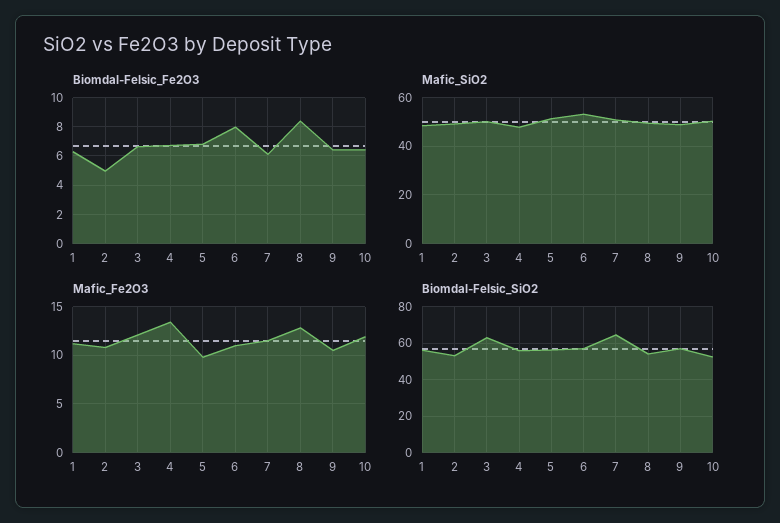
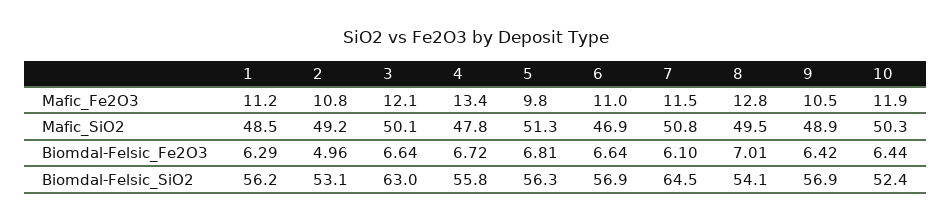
  {
    "Biomdal-Felsic_Fe2O3": {
      "1": 6.29,
      "2": 4.96,
      "3": 6.64,
      "4": 6.72,
      "5": 6.81,
-     "6": 8,
+     "6": 6.64,
      "7": 6.1,
-     "8": 8.5,
+     "8": 7.01,
      "9": 6.42,
      "10": 6.44
    },
    "Mafic_SiO2": {
      "1": 48.5,
      "2": 49.2,
      "3": 50.1,
      "4": 47.8,
      "5": 51.3,
-     "6": 52.5,
+     "6": 46.9,
      "7": 50.8,
      "8": 49.5,
      "9": 48.9,
      "10": 50.3
    },
    "Mafic_Fe2O3": {
      "1": 11.2,
      "2": 10.8,
      "3": 12.1,
      "4": 13.4,
      "5": 9.8,
      "6": 11,
      "7": 11.5,
      "8": 12.8,
      "9": 10.5,
      "10": 11.9
    },
    "Biomdal-Felsic_SiO2": {
      "1": 56.2,
      "2": 53.1,
      "3": 63,
      "4": 55.8,
      "5": 56.3,
      "6": 56.9,
      "7": 64.5,
      "8": 54.1,
      "9": 56.9,
      "10": 52.4
    }
  }

